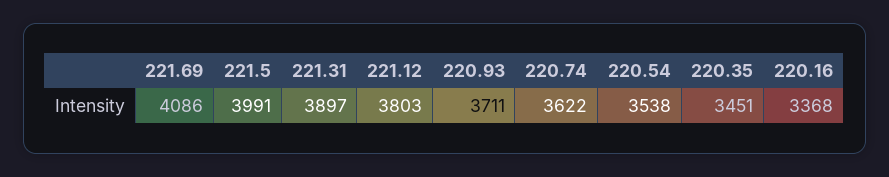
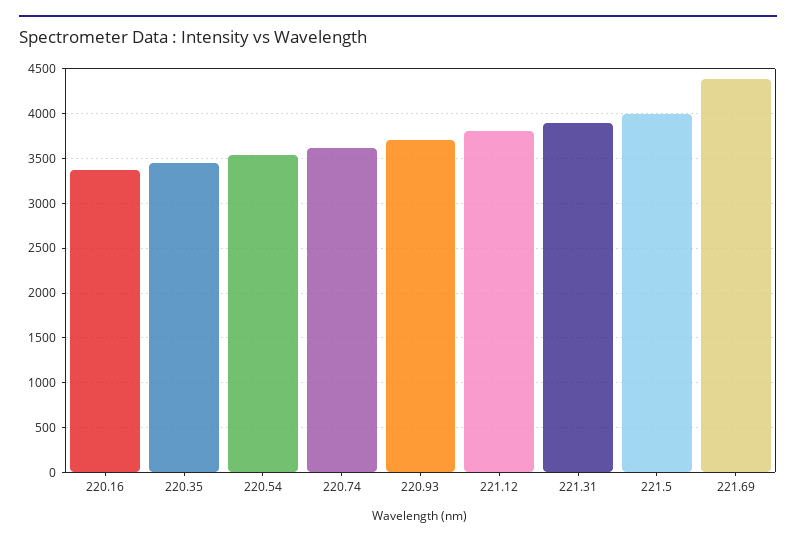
  {
-   "221.69": 4086,
+   "221.69": 4400,
    "221.5": 3991,
    "221.31": 3897,
    "221.12": 3803,
    "220.93": 3711,
    "220.74": 3622,
    "220.54": 3538,
    "220.35": 3451,
    "220.16": 3368
  }

